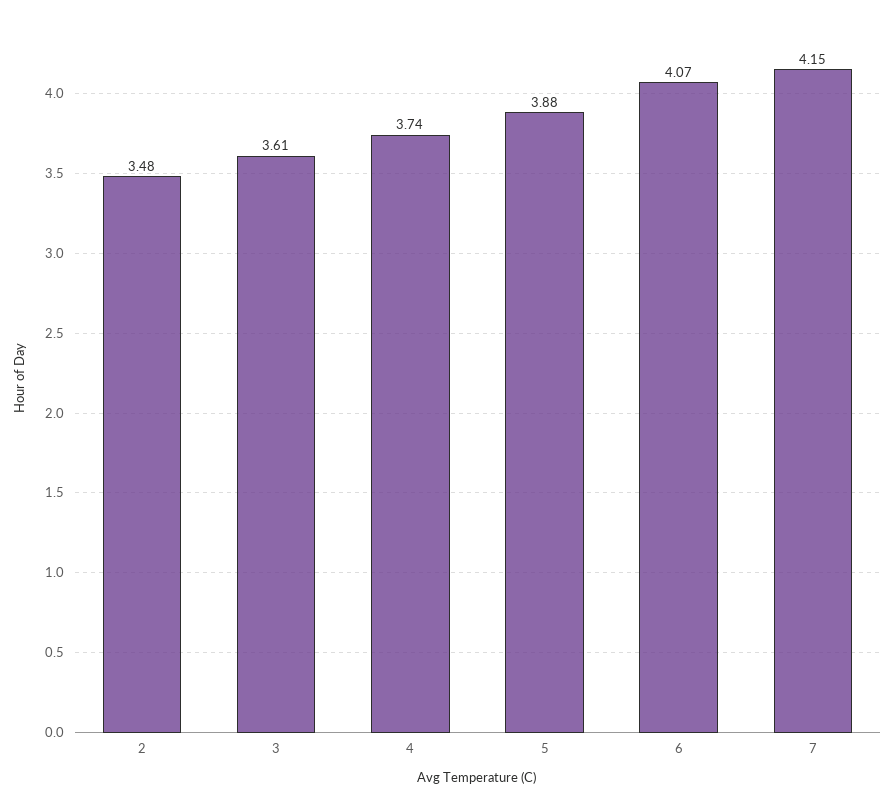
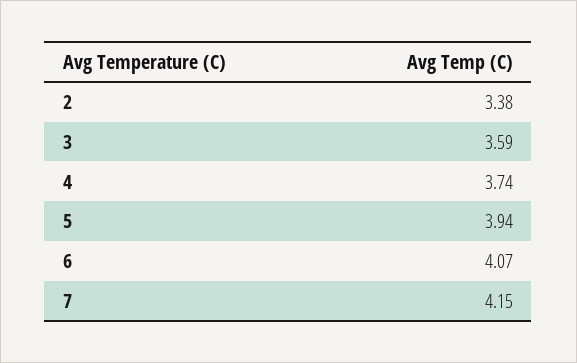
  {
-   "2": 3.48,
+   "2": 3.38,
-   "3": 3.61,
+   "3": 3.59,
    "4": 3.74,
-   "5": 3.88,
+   "5": 3.94,
    "6": 4.07,
    "7": 4.15
  }

